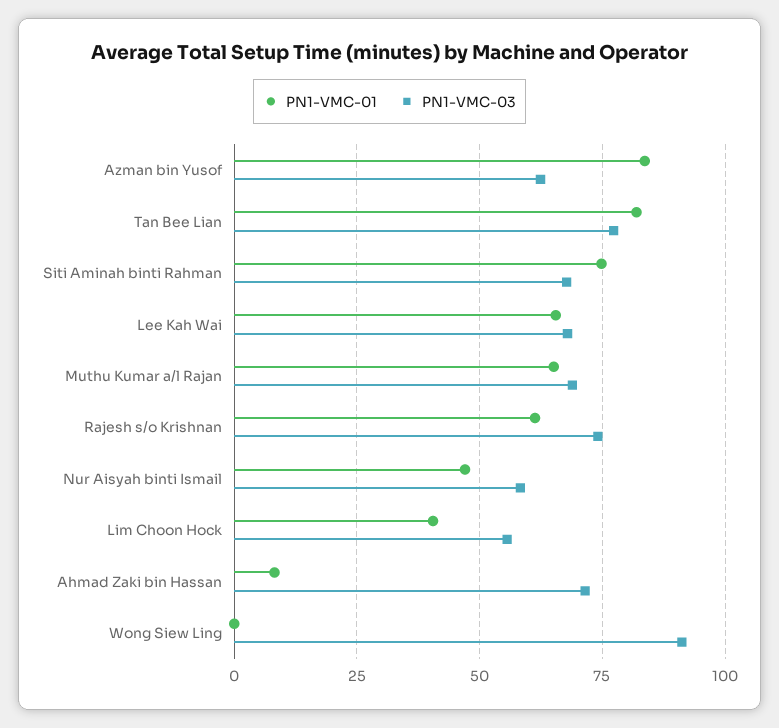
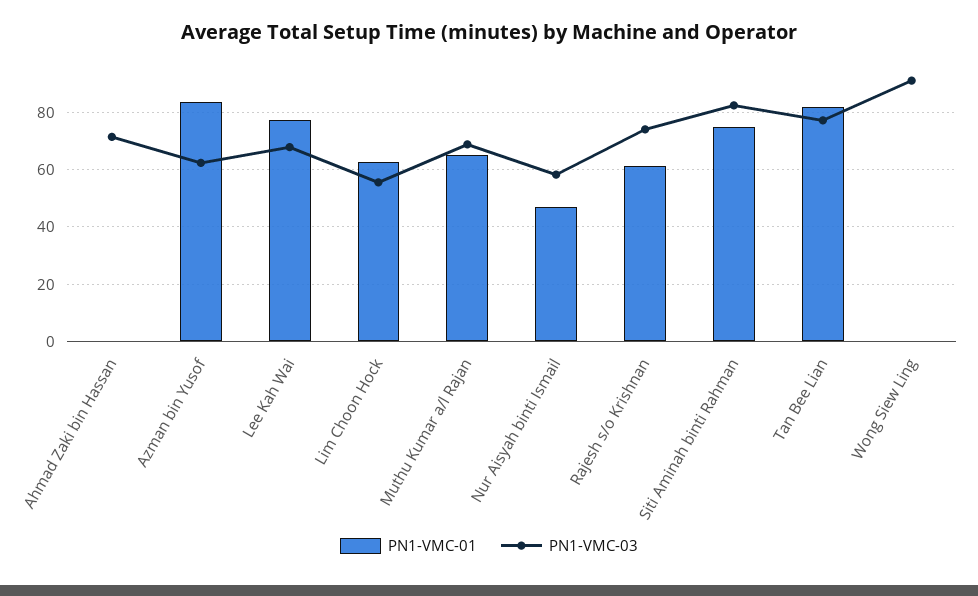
  {
    "PN1-VMC-01": {
      "Azman bin Yusof": 82.5,
      "Tan Bee Lian": 82.5,
      "Siti Aminah binti Rahman": 75,
-     "Lee Kah Wai": 65,
+     "Lee Kah Wai": 77.5,
      "Muthu Kumar a/l Rajan": 65,
      "Rajesh s/o Krishnan": 62.5,
      "Nur Aisyah binti Ismail": 47.5,
-     "Lim Choon Hock": 40,
+     "Lim Choon Hock": 62.5,
-     "Ahmad Zaki bin Hassan": 7.5,
+     "Ahmad Zaki bin Hassan": 0,
      "Wong Siew Ling": 0
    },
    "PN1-VMC-03": {
      "Azman bin Yusof": 62.5,
      "Tan Bee Lian": 77.5,
-     "Siti Aminah binti Rahman": 67.5,
+     "Siti Aminah binti Rahman": 82.5,
      "Lee Kah Wai": 67.5,
      "Muthu Kumar a/l Rajan": 70,
      "Rajesh s/o Krishnan": 75,
      "Nur Aisyah binti Ismail": 57.5,
      "Lim Choon Hock": 55,
      "Ahmad Zaki bin Hassan": 72.5,
      "Wong Siew Ling": 90
    }
  }

